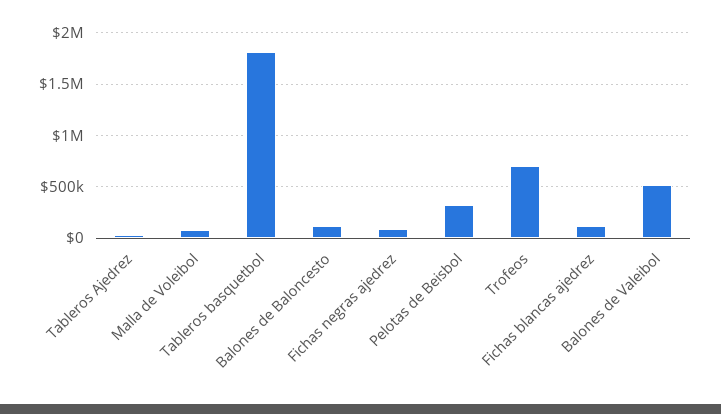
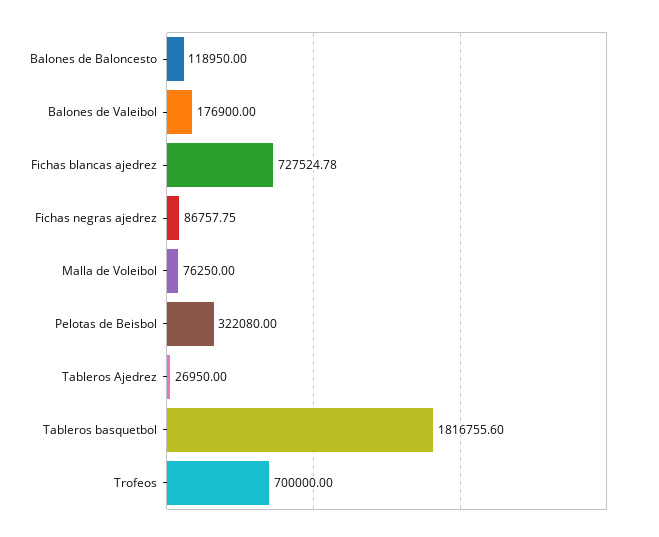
  {
    "Tableros Ajedrez": 26950,
    "Malla de Voleibol": 76250,
    "Tableros basquetbol": 1816755.6,
    "Balones de Baloncesto": 118950,
    "Fichas negras ajedrez": 86757.75,
    "Pelotas de Beisbol": 322080,
    "Trofeos": 700000,
-   "Fichas blancas ajedrez": 100000,
+   "Fichas blancas ajedrez": 727524.78,
-   "Balones de Valeibol": 500000
+   "Balones de Valeibol": 176900
  }

